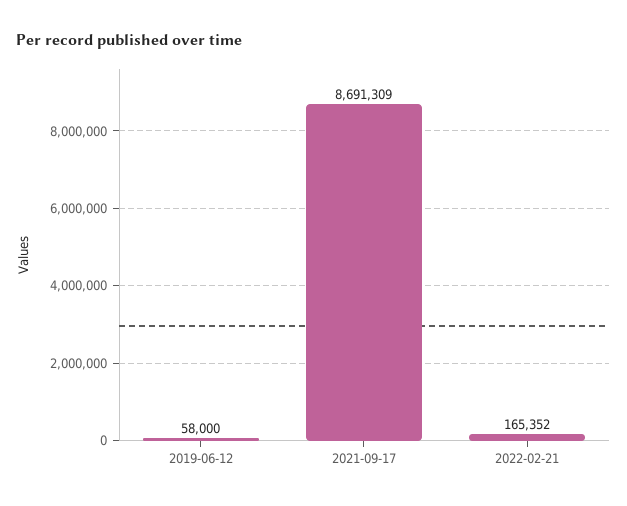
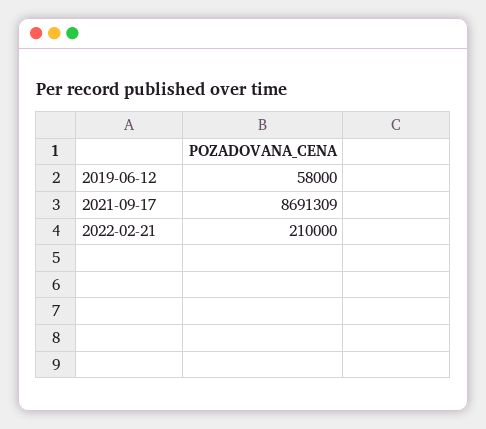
  {
    "2019-06-12": 58000,
    "2021-09-17": 8691309,
-   "2022-02-21": 165352
+   "2022-02-21": 210000
  }

